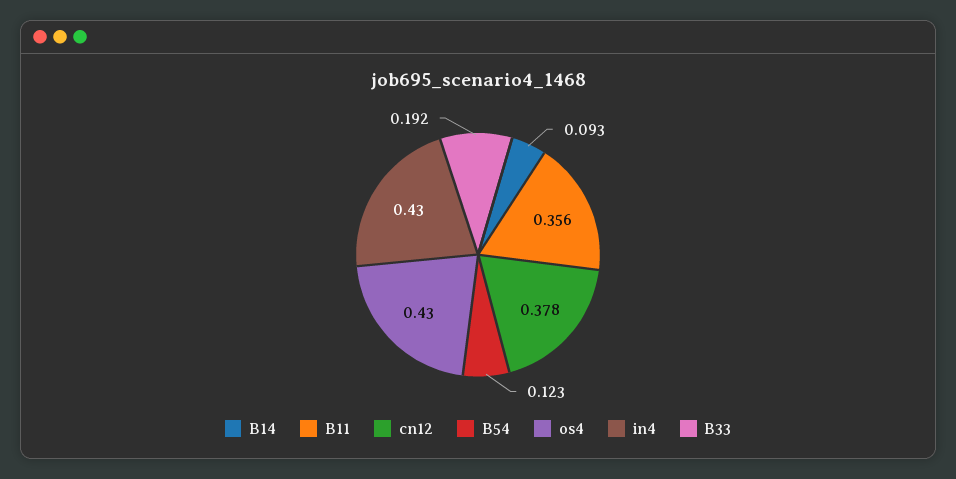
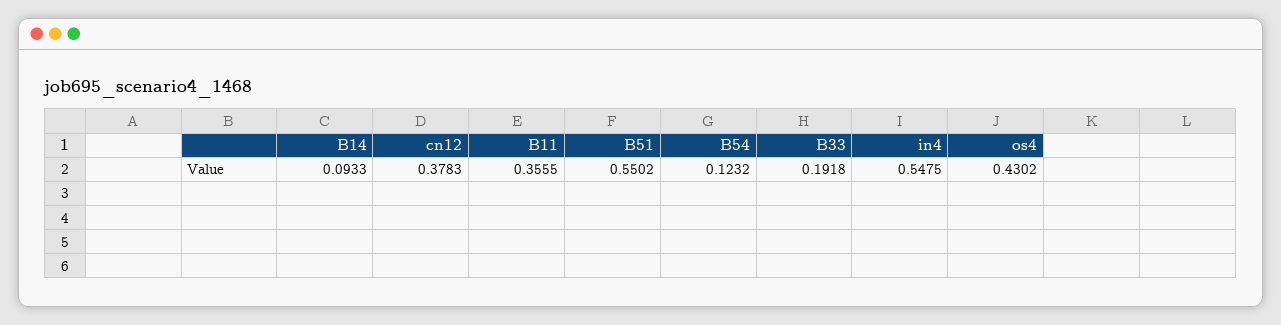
  {
    "B14": 0.0933,
    "B11": 0.3555,
    "cn12": 0.3783,
    "B54": 0.1232,
    "os4": 0.4302,
-   "in4": 0.43,
+   "in4": 0.5475,
-   "B33": 0.1918
+   "B33": 0.1918,
+   "B51": 0.5502
  }

